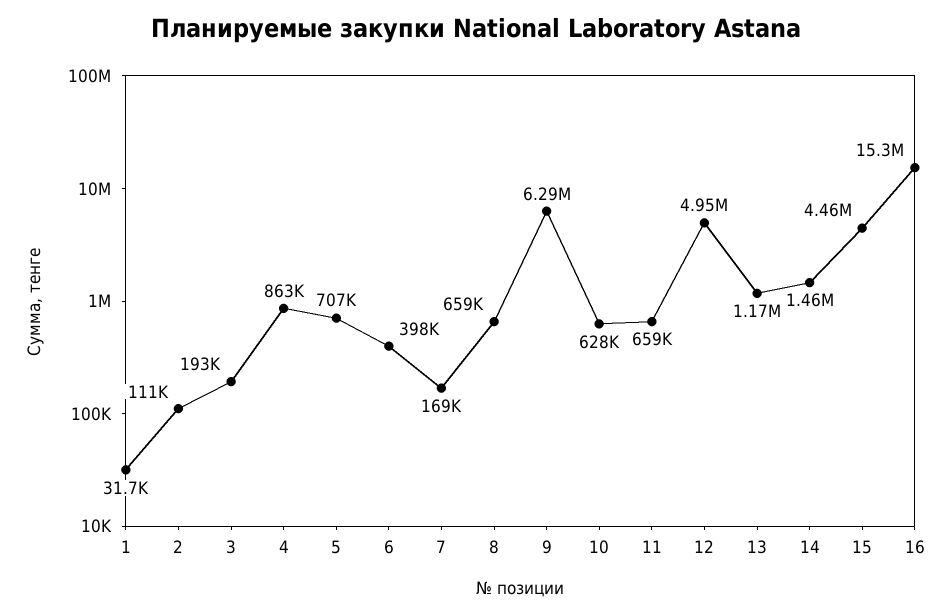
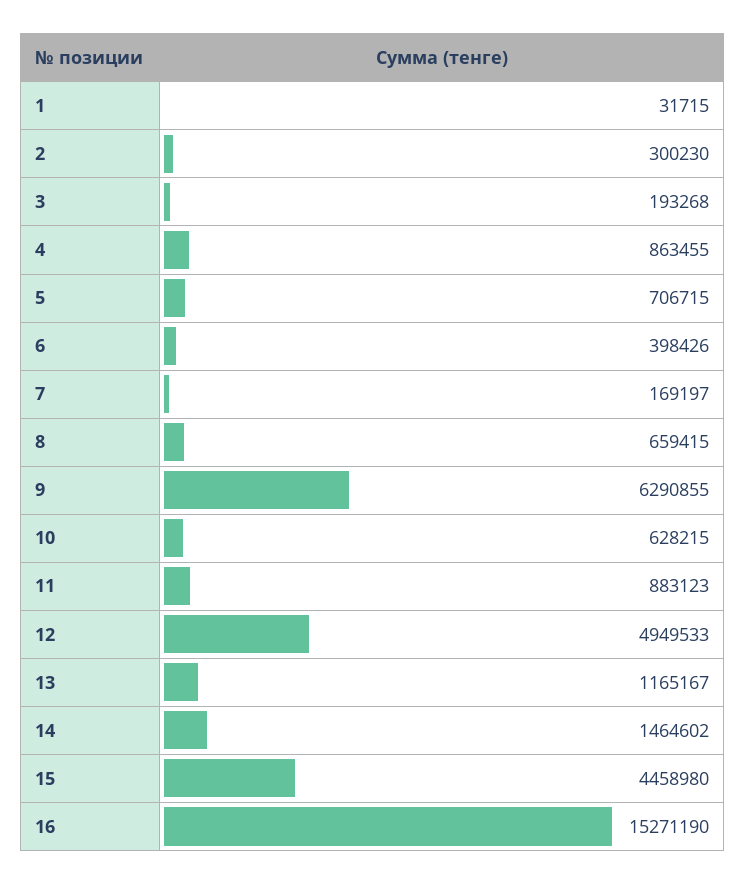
  {
    "1": 31715,
-   "2": 111000,
+   "2": 300230,
    "3": 193268,
    "4": 863455,
    "5": 706715,
    "6": 398426,
    "7": 169197,
    "8": 659415,
    "9": 6290855,
    "10": 628215,
-   "11": 659000,
+   "11": 883123,
    "12": 4949533,
    "13": 1165167,
    "14": 1464602,
    "15": 4458980,
    "16": 15271190
  }

